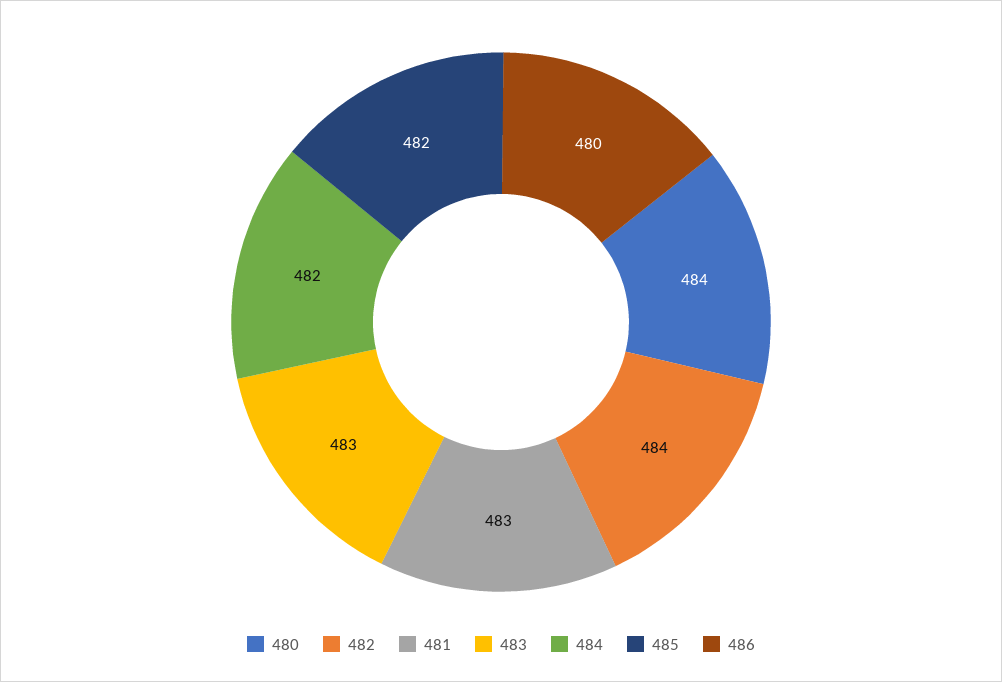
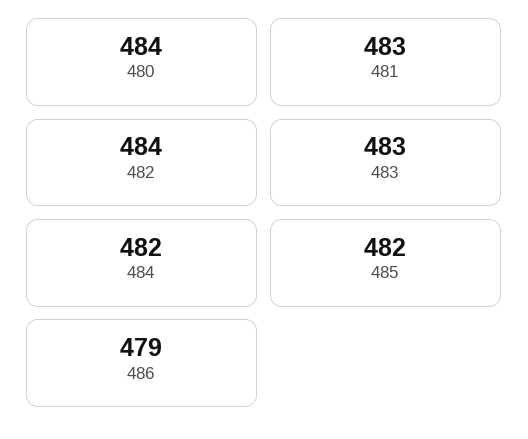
  {
    "480": 484,
    "482": 484,
    "481": 483,
    "483": 483,
    "484": 482,
    "485": 482,
-   "486": 480
+   "486": 479
  }

